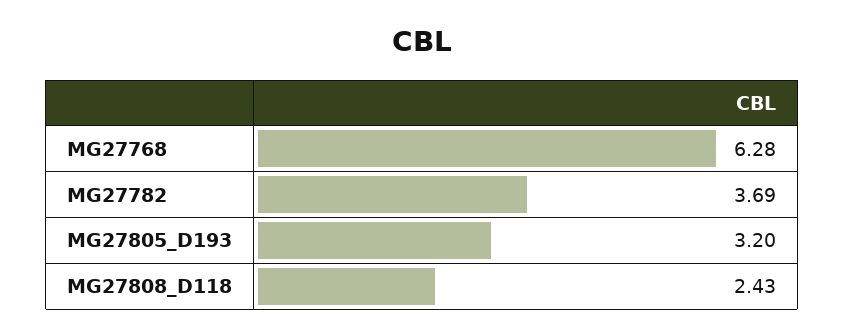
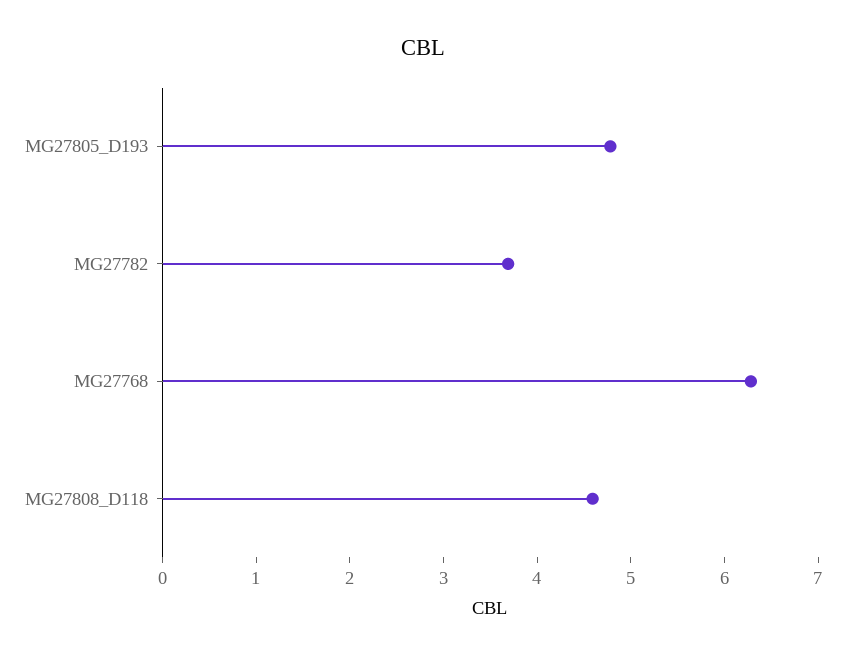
  {
    "MG27768": 6.28,
    "MG27782": 3.69,
-   "MG27805_D193": 3.2,
+   "MG27805_D193": 4.8,
-   "MG27808_D118": 2.43
+   "MG27808_D118": 4.6
  }

